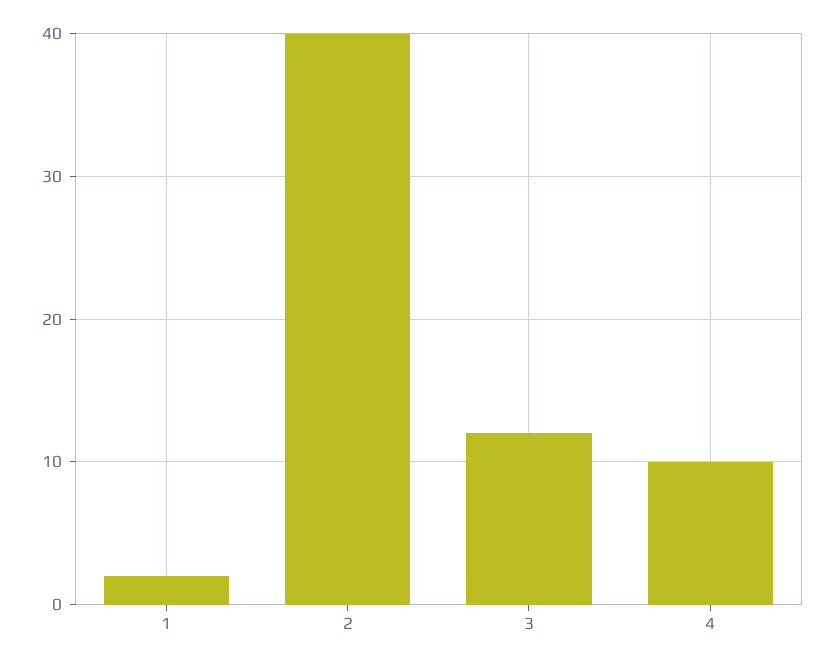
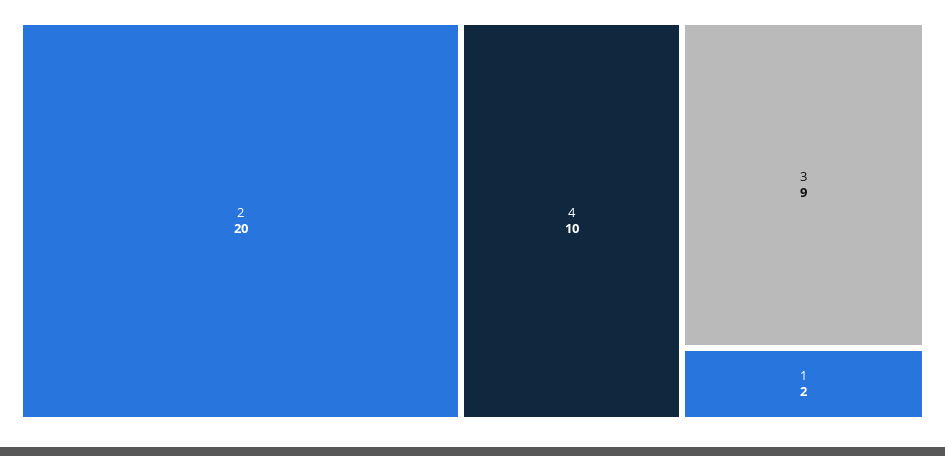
  {
    "1": 2,
-   "2": 40,
+   "2": 20,
-   "3": 12,
+   "3": 9,
    "4": 10
  }

